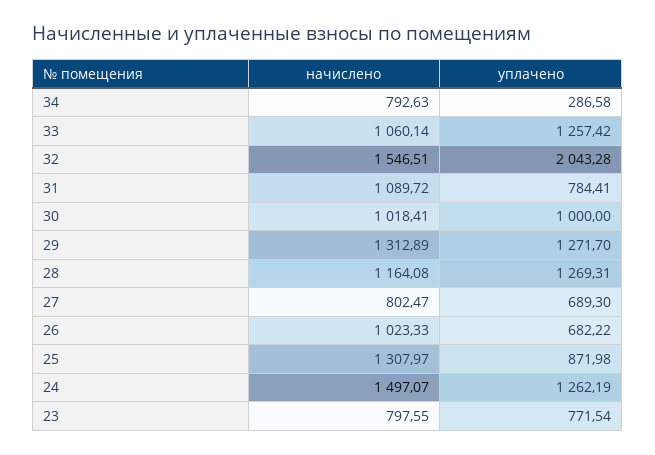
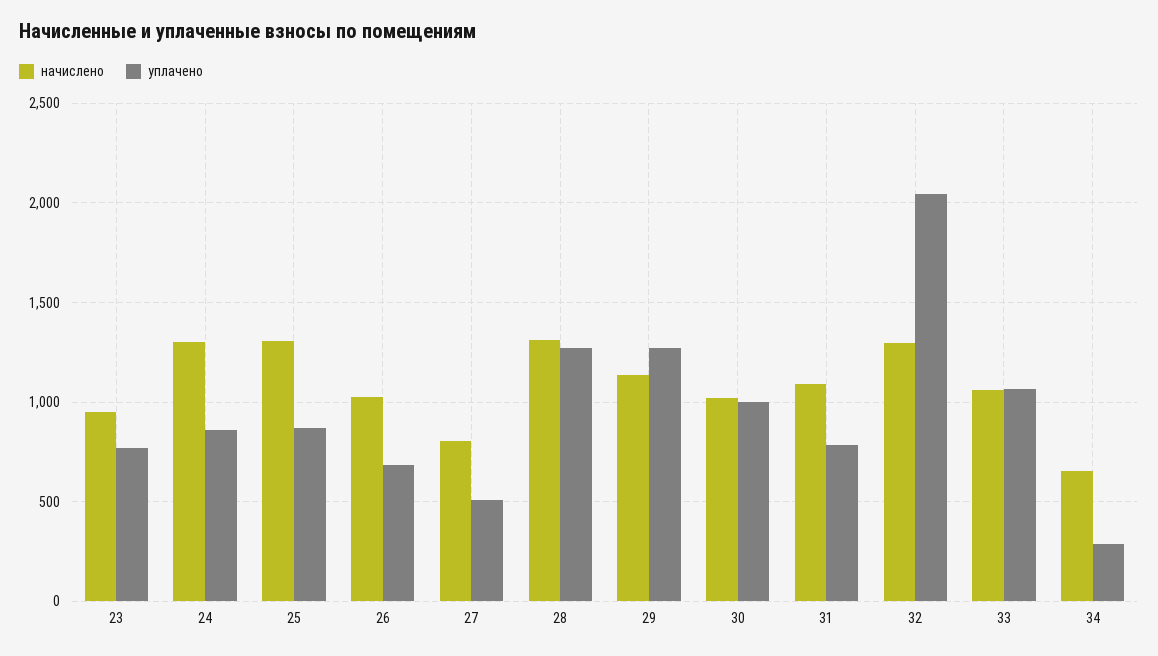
  {
    "начислено": {
-     "34": 792.63,
+     "34": 650,
      "33": 1060.14,
-     "32": 1546.51,
+     "32": 1300,
      "31": 1089.72,
      "30": 1018.41,
-     "29": 1312.89,
+     "29": 1150,
-     "28": 1164.08,
+     "28": 1300,
      "27": 802.47,
      "26": 1023.33,
      "25": 1307.97,
-     "24": 1497.07,
+     "24": 1300,
-     "23": 797.55
+     "23": 950
    },
    "уплачено": {
      "34": 286.58,
-     "33": 1257.42,
+     "33": 1050,
      "32": 2043.28,
      "31": 784.41,
      "30": 1000,
      "29": 1271.7,
      "28": 1269.31,
-     "27": 689.3,
+     "27": 500,
      "26": 682.22,
      "25": 871.98,
-     "24": 1262.19,
+     "24": 850,
      "23": 771.54
    }
  }

